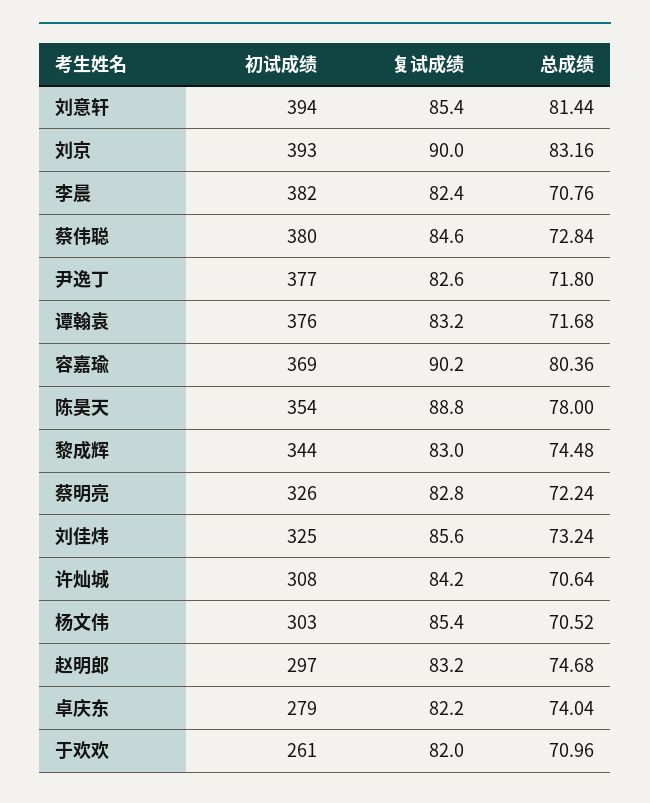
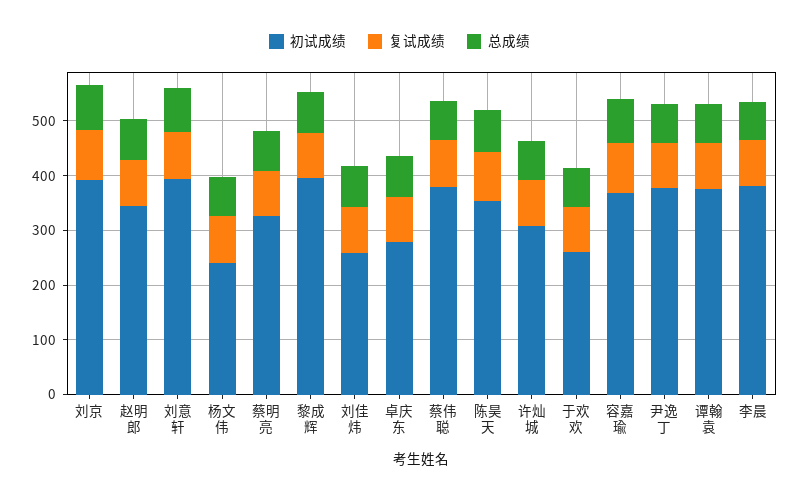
  {
    "初试成绩": {
      "刘意轩": 394,
      "刘京": 393,
      "李晨": 382,
      "蔡伟聪": 380,
      "尹逸丁": 377,
      "谭翰袁": 376,
      "容嘉瑜": 369,
      "陈昊天": 354,
-     "黎成辉": 344,
+     "黎成辉": 400,
      "蔡明亮": 326,
-     "刘佳炜": 325,
+     "刘佳炜": 260,
      "许灿城": 308,
-     "杨文伟": 303,
+     "杨文伟": 240,
-     "赵明郎": 297,
+     "赵明郎": 340,
      "卓庆东": 279,
      "于欢欢": 261
    },
    "复试成绩": {
      "刘意轩": 85.4,
      "刘京": 90,
      "李晨": 82.4,
      "蔡伟聪": 84.6,
      "尹逸丁": 82.6,
      "谭翰袁": 83.2,
      "容嘉瑜": 90.2,
      "陈昊天": 88.8,
      "黎成辉": 83,
      "蔡明亮": 82.8,
      "刘佳炜": 85.6,
      "许灿城": 84.2,
      "杨文伟": 85.4,
      "赵明郎": 83.2,
      "卓庆东": 82.2,
      "于欢欢": 82
    },
    "总成绩": {
      "刘意轩": 81.44,
      "刘京": 83.16,
      "李晨": 70.76,
      "蔡伟聪": 72.84,
      "尹逸丁": 71.8,
      "谭翰袁": 71.68,
      "容嘉瑜": 80.36,
      "陈昊天": 78,
      "黎成辉": 74.48,
      "蔡明亮": 72.24,
      "刘佳炜": 73.24,
      "许灿城": 70.64,
      "杨文伟": 70.52,
      "赵明郎": 74.68,
      "卓庆东": 74.04,
      "于欢欢": 70.96
    }
  }

